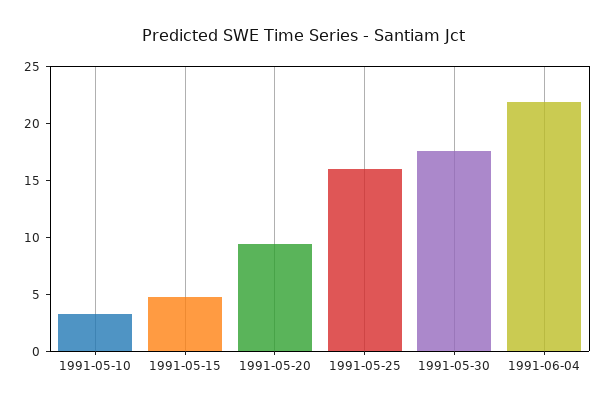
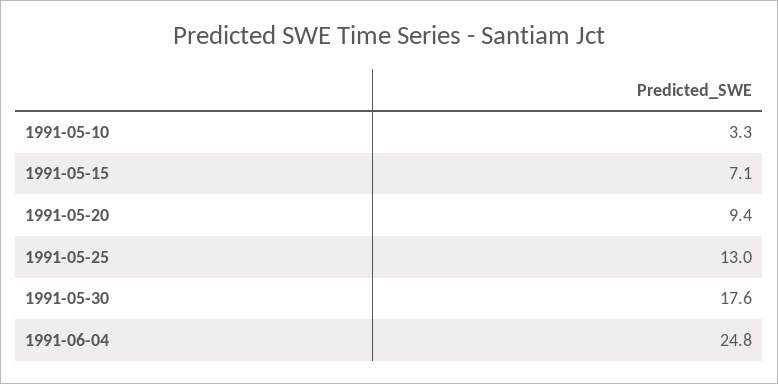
  {
    "1991-05-10": 3.3,
-   "1991-05-15": 5,
+   "1991-05-15": 7.1,
    "1991-05-20": 9.4,
-   "1991-05-25": 16,
+   "1991-05-25": 13,
    "1991-05-30": 17.6,
-   "1991-06-04": 22
+   "1991-06-04": 24.8
  }

